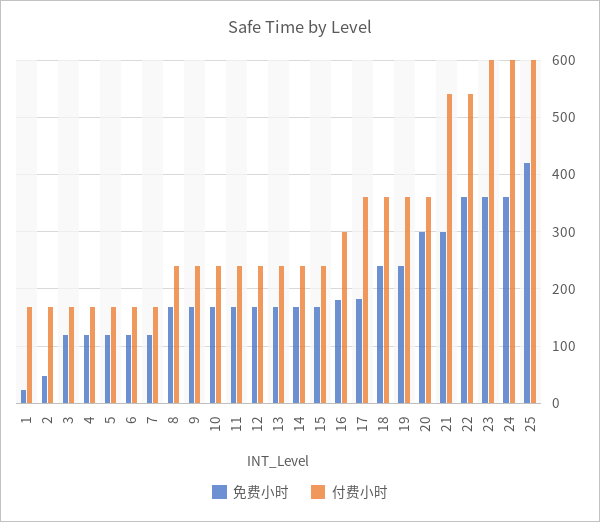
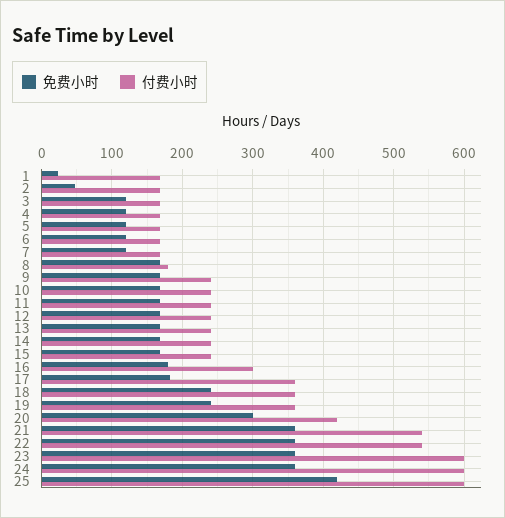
  {
    "免费小时": {
      "1": 20,
      "2": 50,
      "3": 120,
      "4": 120,
      "5": 120,
      "6": 120,
      "7": 120,
      "8": 170,
      "9": 170,
      "10": 170,
      "11": 170,
      "12": 170,
      "13": 170,
      "14": 170,
      "15": 170,
      "16": 180,
      "17": 180,
      "18": 240,
      "19": 240,
      "20": 300,
-     "21": 300,
+     "21": 360,
      "22": 360,
      "23": 360,
      "24": 360,
      "25": 420
    },
    "付费小时": {
      "1": 170,
      "2": 170,
      "3": 170,
      "4": 170,
      "5": 170,
      "6": 170,
      "7": 170,
-     "8": 240,
+     "8": 180,
      "9": 240,
      "10": 240,
      "11": 240,
      "12": 240,
      "13": 240,
      "14": 240,
      "15": 240,
      "16": 300,
      "17": 360,
      "18": 360,
      "19": 360,
-     "20": 360,
+     "20": 420,
      "21": 540,
      "22": 540,
      "23": 600,
      "24": 600,
      "25": 600
    }
  }

